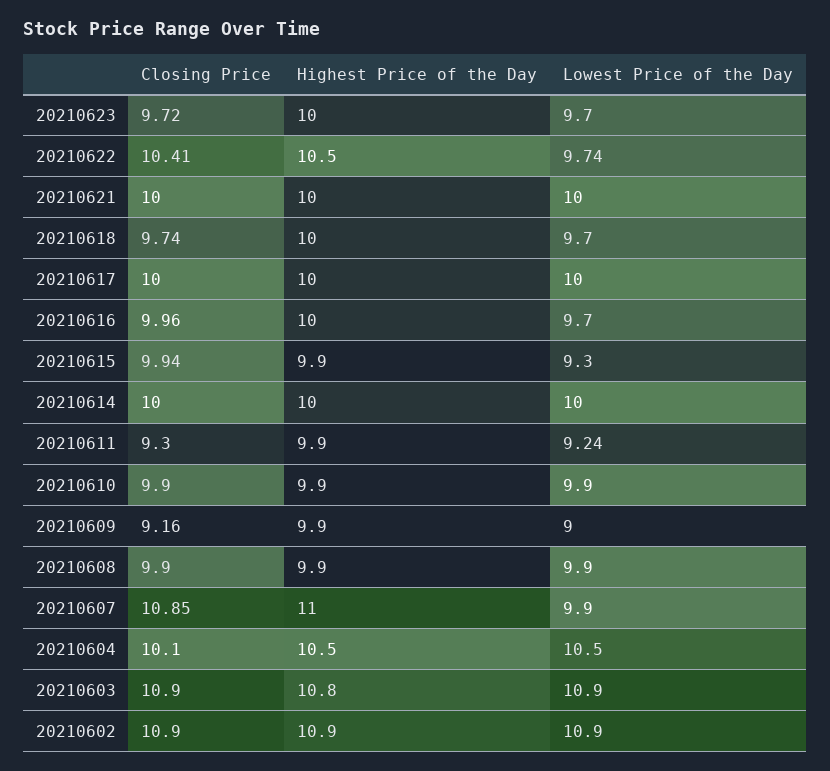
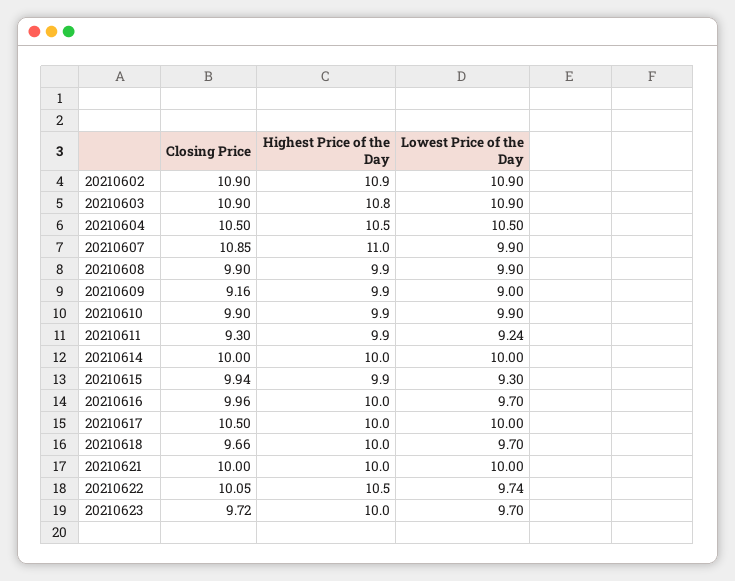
  {
    "Closing Price": {
      "20210623": 9.72,
-     "20210622": 10.41,
+     "20210622": 10.05,
      "20210621": 10,
-     "20210618": 9.74,
+     "20210618": 9.66,
-     "20210617": 10,
+     "20210617": 10.5,
      "20210616": 9.96,
      "20210615": 9.94,
      "20210614": 10,
      "20210611": 9.3,
      "20210610": 9.9,
      "20210609": 9.16,
      "20210608": 9.9,
      "20210607": 10.85,
-     "20210604": 10.1,
+     "20210604": 10.5,
      "20210603": 10.9,
      "20210602": 10.9
    },
    "Highest Price of the Day": {
      "20210623": 10,
      "20210622": 10.5,
      "20210621": 10,
      "20210618": 10,
      "20210617": 10,
      "20210616": 10,
      "20210615": 9.9,
      "20210614": 10,
      "20210611": 9.9,
      "20210610": 9.9,
      "20210609": 9.9,
      "20210608": 9.9,
      "20210607": 11,
      "20210604": 10.5,
      "20210603": 10.8,
      "20210602": 10.9
    },
    "Lowest Price of the Day": {
      "20210623": 9.7,
      "20210622": 9.74,
      "20210621": 10,
      "20210618": 9.7,
      "20210617": 10,
      "20210616": 9.7,
      "20210615": 9.3,
      "20210614": 10,
      "20210611": 9.24,
      "20210610": 9.9,
      "20210609": 9,
      "20210608": 9.9,
      "20210607": 9.9,
      "20210604": 10.5,
      "20210603": 10.9,
      "20210602": 10.9
    }
  }

